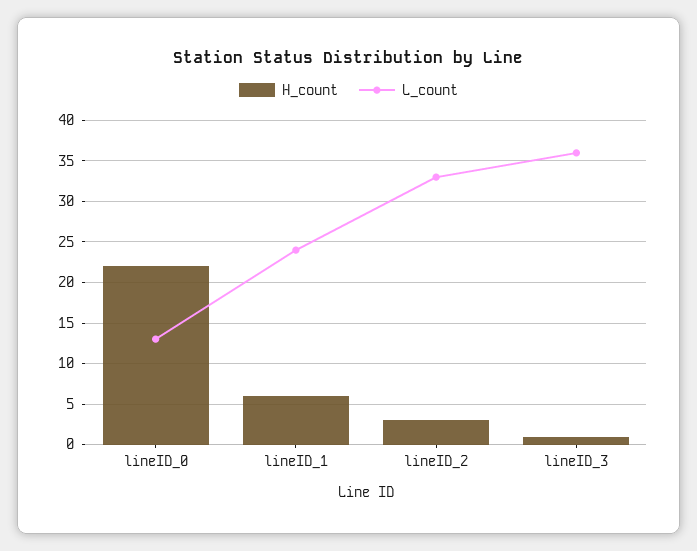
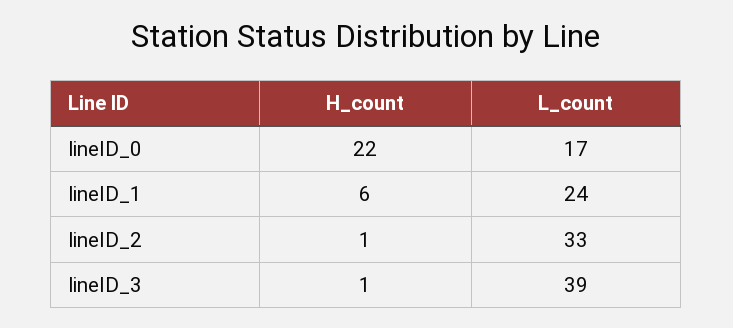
  {
    "H_count": {
      "lineID_0": 22,
      "lineID_1": 6,
-     "lineID_2": 3,
+     "lineID_2": 1,
      "lineID_3": 1
    },
    "L_count": {
-     "lineID_0": 13,
+     "lineID_0": 17,
      "lineID_1": 24,
      "lineID_2": 33,
-     "lineID_3": 36
+     "lineID_3": 39
    }
  }

